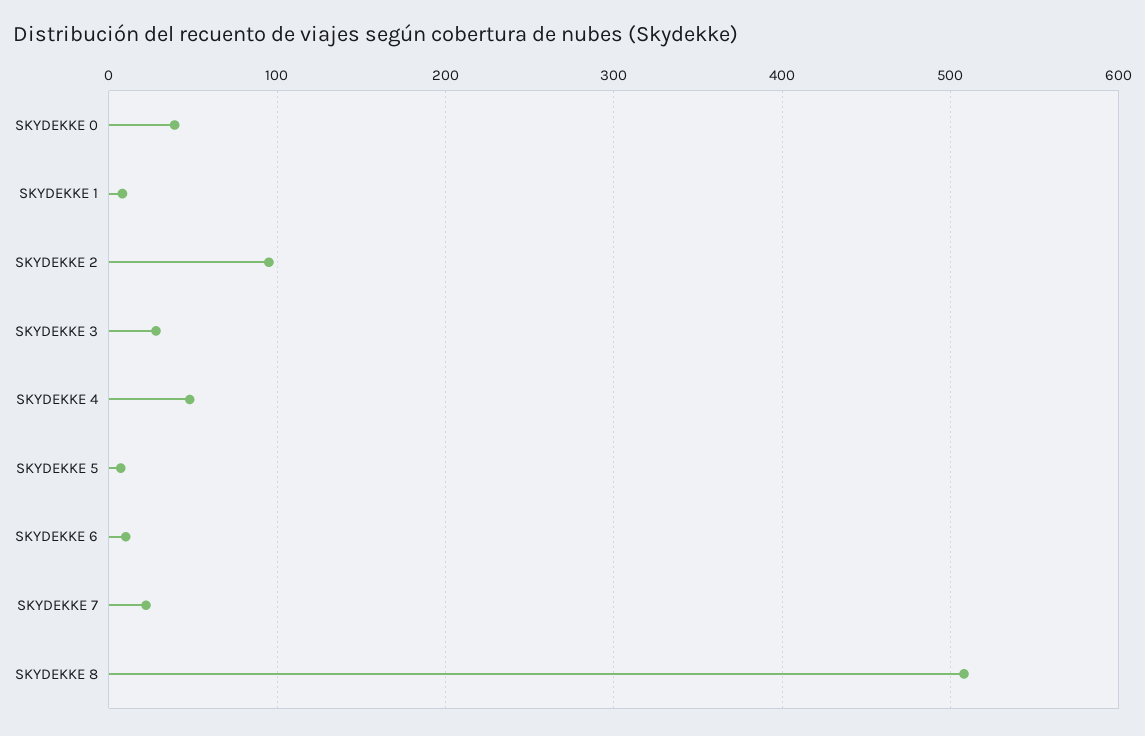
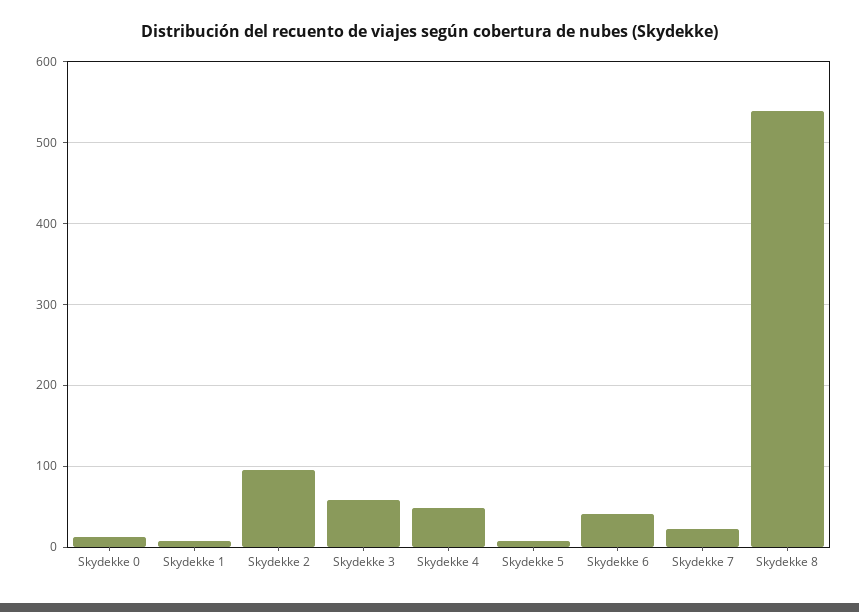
  {
-   "SKYDEKKE 0": 40,
+   "SKYDEKKE 0": 10,
    "SKYDEKKE 1": 10,
    "SKYDEKKE 2": 100,
-   "SKYDEKKE 3": 30,
+   "SKYDEKKE 3": 60,
    "SKYDEKKE 4": 50,
    "SKYDEKKE 5": 10,
-   "SKYDEKKE 6": 10,
+   "SKYDEKKE 6": 40,
    "SKYDEKKE 7": 20,
-   "SKYDEKKE 8": 510
+   "SKYDEKKE 8": 540
  }

